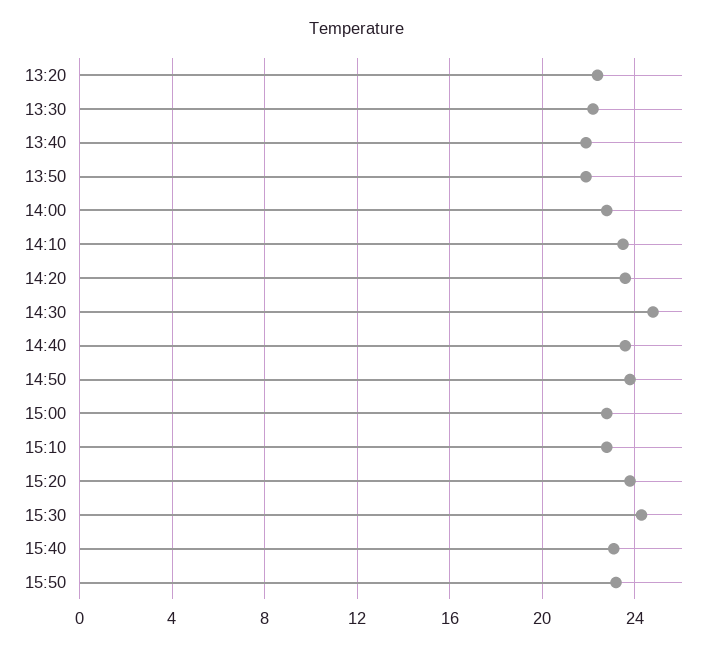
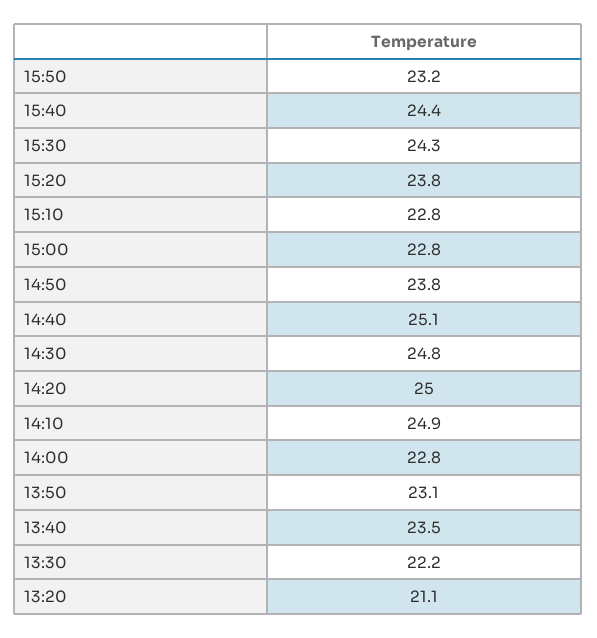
  {
-   "13:20": 22.5,
+   "13:20": 21.1,
    "13:30": 22.2,
-   "13:40": 22,
+   "13:40": 23.5,
-   "13:50": 22,
+   "13:50": 23.1,
    "14:00": 22.8,
-   "14:10": 23.5,
+   "14:10": 24.9,
-   "14:20": 23.5,
+   "14:20": 25,
    "14:30": 24.8,
-   "14:40": 23.5,
+   "14:40": 25.1,
    "14:50": 23.8,
    "15:00": 22.8,
    "15:10": 22.8,
    "15:20": 23.8,
    "15:30": 24.3,
-   "15:40": 23,
+   "15:40": 24.4,
    "15:50": 23.2
  }

